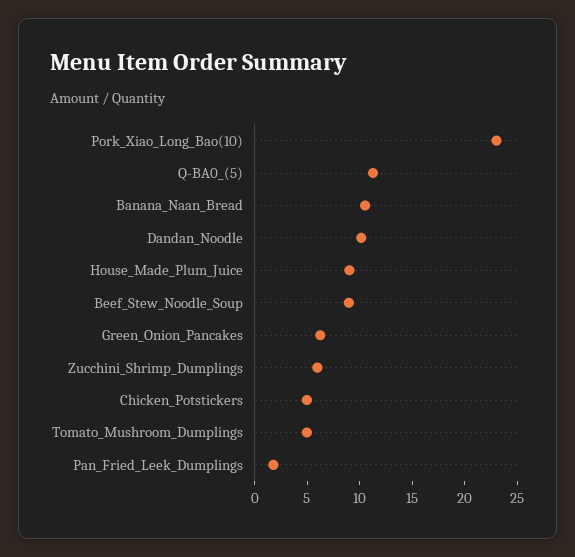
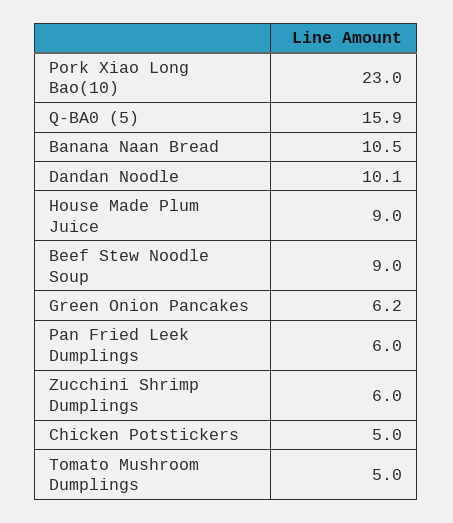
  {
    "Pork_Xiao_Long_Bao(10)": 23,
-   "Q-BA0_(5)": 11,
+   "Q-BA0_(5)": 15.9,
    "Banana_Naan_Bread": 10.5,
    "Dandan_Noodle": 10.1,
    "House_Made_Plum_Juice": 9,
    "Beef_Stew_Noodle_Soup": 9,
    "Green_Onion_Pancakes": 6.2,
    "Zucchini_Shrimp_Dumplings": 6,
    "Chicken_Potstickers": 5,
    "Tomato_Mushroom_Dumplings": 5,
-   "Pan_Fried_Leek_Dumplings": 2
+   "Pan_Fried_Leek_Dumplings": 6
  }

